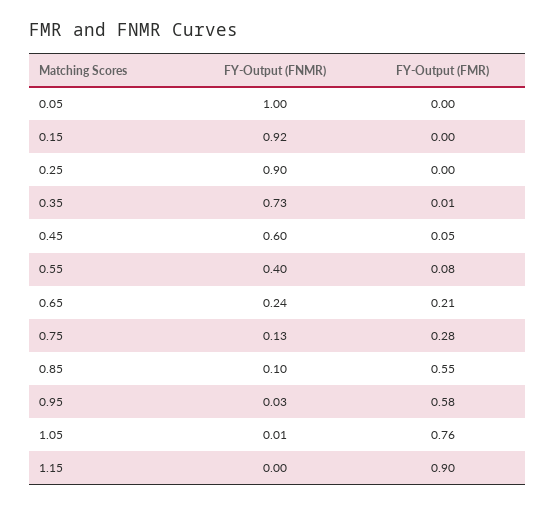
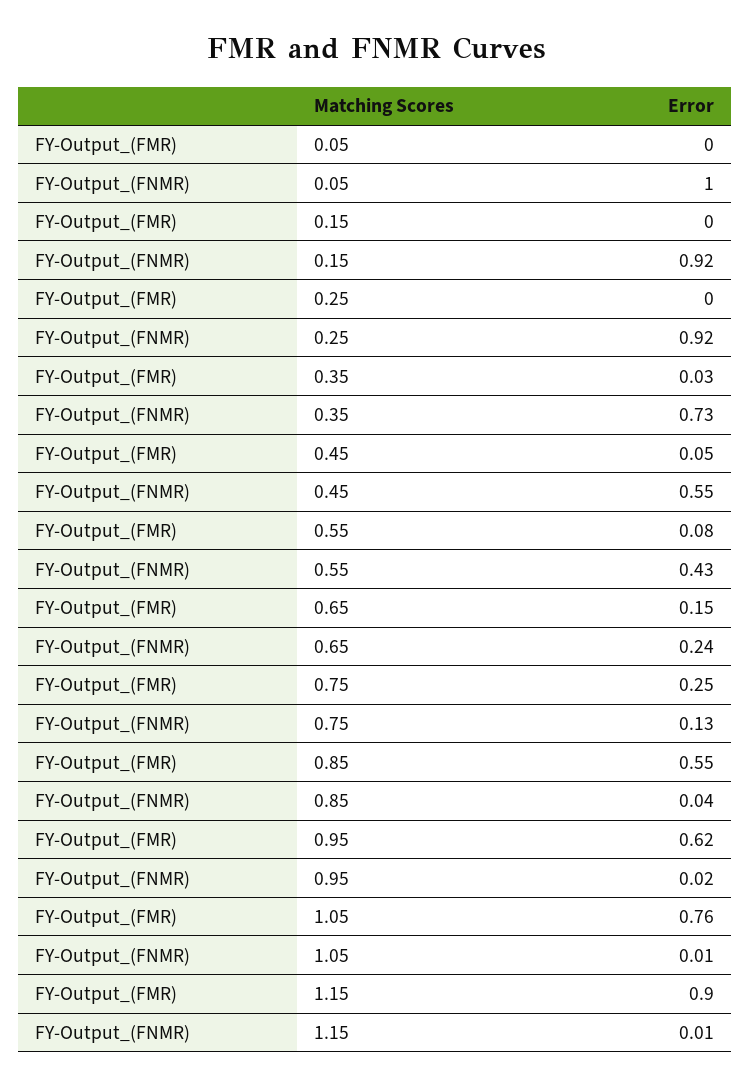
  {
    "FY-Output (FNMR)": {
      "0.05": 1,
      "0.15": 0.92,
-     "0.25": 0.9,
+     "0.25": 0.92,
      "0.35": 0.73,
-     "0.45": 0.6,
+     "0.45": 0.55,
-     "0.55": 0.4,
+     "0.55": 0.43,
      "0.65": 0.24,
      "0.75": 0.13,
-     "0.85": 0.1,
+     "0.85": 0.04,
-     "0.95": 0.03,
+     "0.95": 0.02,
      "1.05": 0.01,
-     "1.15": 0
+     "1.15": 0.01
    },
    "FY-Output (FMR)": {
      "0.05": 0,
      "0.15": 0,
      "0.25": 0,
-     "0.35": 0.01,
+     "0.35": 0.03,
      "0.45": 0.05,
      "0.55": 0.08,
-     "0.65": 0.21,
+     "0.65": 0.15,
-     "0.75": 0.28,
+     "0.75": 0.25,
      "0.85": 0.55,
-     "0.95": 0.58,
+     "0.95": 0.62,
      "1.05": 0.76,
      "1.15": 0.9
    }
  }

